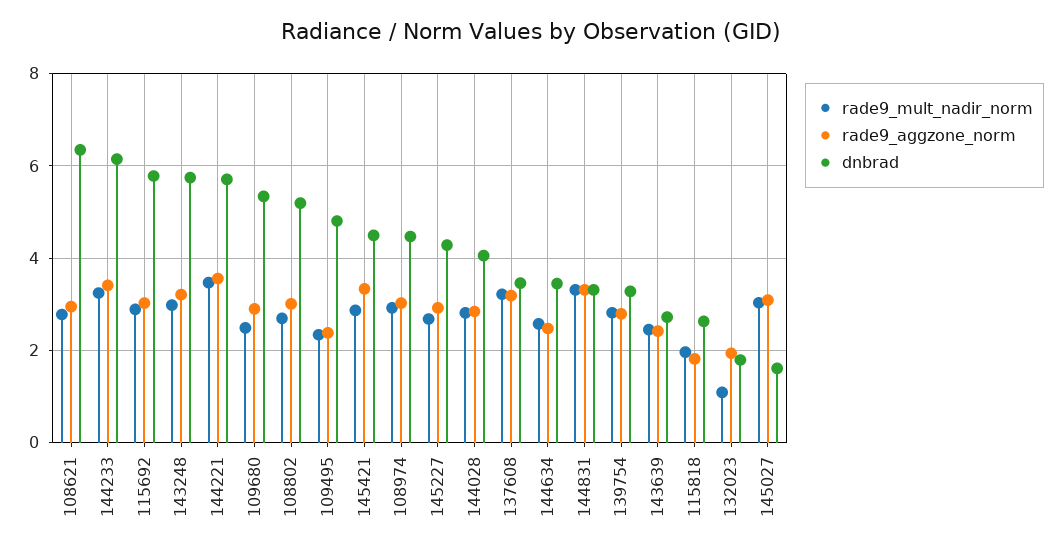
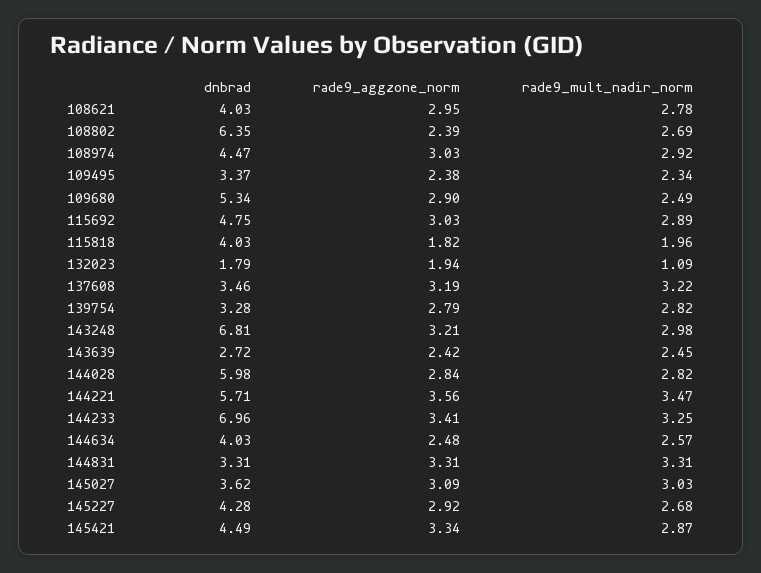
  {
    "rade9_mult_nadir_norm": {
      "108621": 2.78,
      "144233": 3.25,
      "115692": 2.89,
      "143248": 2.98,
      "144221": 3.47,
      "109680": 2.49,
      "108802": 2.69,
      "109495": 2.34,
      "145421": 2.87,
      "108974": 2.92,
      "145227": 2.68,
      "144028": 2.82,
      "137608": 3.22,
      "144634": 2.57,
      "144831": 3.31,
      "139754": 2.82,
      "143639": 2.45,
      "115818": 1.96,
      "132023": 1.09,
      "145027": 3.03
    },
    "rade9_aggzone_norm": {
      "108621": 2.95,
      "144233": 3.41,
      "115692": 3.03,
      "143248": 3.21,
      "144221": 3.56,
      "109680": 2.9,
-     "108802": 3,
+     "108802": 2.39,
      "109495": 2.38,
      "145421": 3.34,
      "108974": 3.03,
      "145227": 2.92,
      "144028": 2.84,
      "137608": 3.19,
      "144634": 2.48,
      "144831": 3.31,
      "139754": 2.79,
      "143639": 2.42,
      "115818": 1.82,
      "132023": 1.94,
      "145027": 3.09
    },
    "dnbrad": {
-     "108621": 6.4,
+     "108621": 4.03,
-     "144233": 6.2,
+     "144233": 6.96,
-     "115692": 5.8,
+     "115692": 4.75,
-     "143248": 5.8,
+     "143248": 6.81,
      "144221": 5.71,
      "109680": 5.34,
-     "108802": 5.2,
+     "108802": 6.35,
-     "109495": 4.8,
+     "109495": 3.37,
      "145421": 4.49,
      "108974": 4.47,
      "145227": 4.28,
-     "144028": 4,
+     "144028": 5.98,
      "137608": 3.46,
-     "144634": 3.4,
+     "144634": 4.03,
      "144831": 3.31,
      "139754": 3.28,
      "143639": 2.72,
-     "115818": 2.6,
+     "115818": 4.03,
      "132023": 1.79,
-     "145027": 1.6
+     "145027": 3.62
    }
  }

